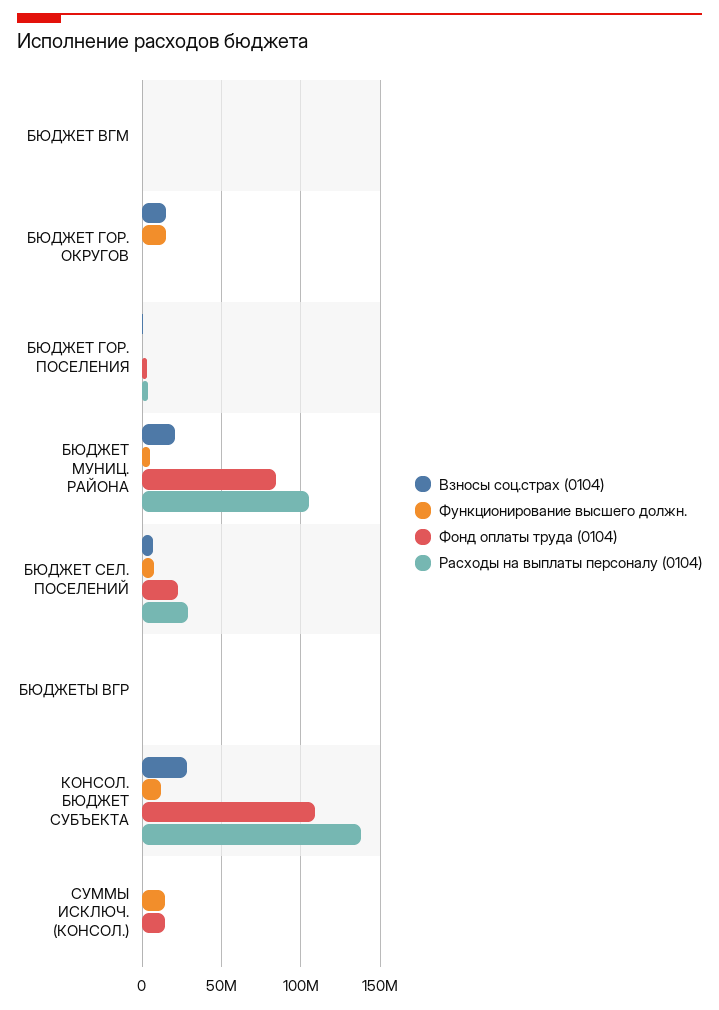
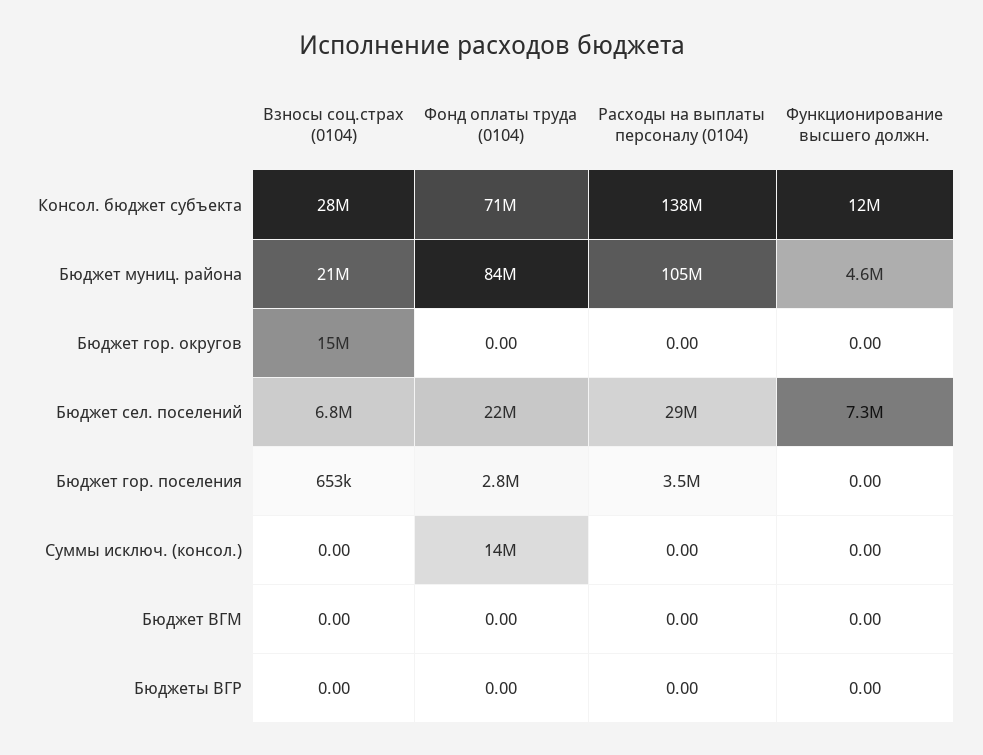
  {
    "Взносы соц.страх (0104)": {
      "БЮДЖЕТ ВГМ": 0,
      "БЮДЖЕТ ГОР. ОКРУГОВ": 15000000,
      "БЮДЖЕТ ГОР. ПОСЕЛЕНИЯ": 653000,
      "БЮДЖЕТ МУНИЦ. РАЙОНА": 21000000,
      "БЮДЖЕТ СЕЛ. ПОСЕЛЕНИЙ": 6800000,
      "БЮДЖЕТЫ ВГР": 0,
      "КОНСОЛ. БЮДЖЕТ СУБЪЕКТА": 28000000,
      "СУММЫ ИСКЛЮЧ. (КОНСОЛ.)": 0
    },
    "Функционирование высшего должн.": {
      "БЮДЖЕТ ВГМ": 0,
-     "БЮДЖЕТ ГОР. ОКРУГОВ": 15000000,
+     "БЮДЖЕТ ГОР. ОКРУГОВ": 0,
      "БЮДЖЕТ ГОР. ПОСЕЛЕНИЯ": 0,
      "БЮДЖЕТ МУНИЦ. РАЙОНА": 4600000,
      "БЮДЖЕТ СЕЛ. ПОСЕЛЕНИЙ": 7300000,
      "БЮДЖЕТЫ ВГР": 0,
      "КОНСОЛ. БЮДЖЕТ СУБЪЕКТА": 12000000,
-     "СУММЫ ИСКЛЮЧ. (КОНСОЛ.)": 15000000
+     "СУММЫ ИСКЛЮЧ. (КОНСОЛ.)": 0
    },
    "Фонд оплаты труда (0104)": {
      "БЮДЖЕТ ВГМ": 0,
      "БЮДЖЕТ ГОР. ОКРУГОВ": 0,
      "БЮДЖЕТ ГОР. ПОСЕЛЕНИЯ": 2800000,
      "БЮДЖЕТ МУНИЦ. РАЙОНА": 84000000,
      "БЮДЖЕТ СЕЛ. ПОСЕЛЕНИЙ": 22000000,
      "БЮДЖЕТЫ ВГР": 0,
-     "КОНСОЛ. БЮДЖЕТ СУБЪЕКТА": 110000000,
+     "КОНСОЛ. БЮДЖЕТ СУБЪЕКТА": 71000000,
      "СУММЫ ИСКЛЮЧ. (КОНСОЛ.)": 14000000
    },
    "Расходы на выплаты персоналу (0104)": {
      "БЮДЖЕТ ВГМ": 0,
      "БЮДЖЕТ ГОР. ОКРУГОВ": 0,
      "БЮДЖЕТ ГОР. ПОСЕЛЕНИЯ": 3500000,
      "БЮДЖЕТ МУНИЦ. РАЙОНА": 105000000,
      "БЮДЖЕТ СЕЛ. ПОСЕЛЕНИЙ": 29000000,
      "БЮДЖЕТЫ ВГР": 0,
      "КОНСОЛ. БЮДЖЕТ СУБЪЕКТА": 138000000,
      "СУММЫ ИСКЛЮЧ. (КОНСОЛ.)": 0
    }
  }

